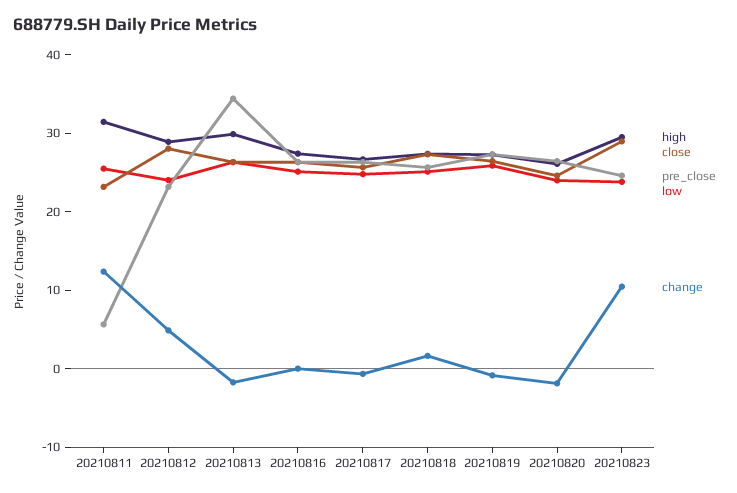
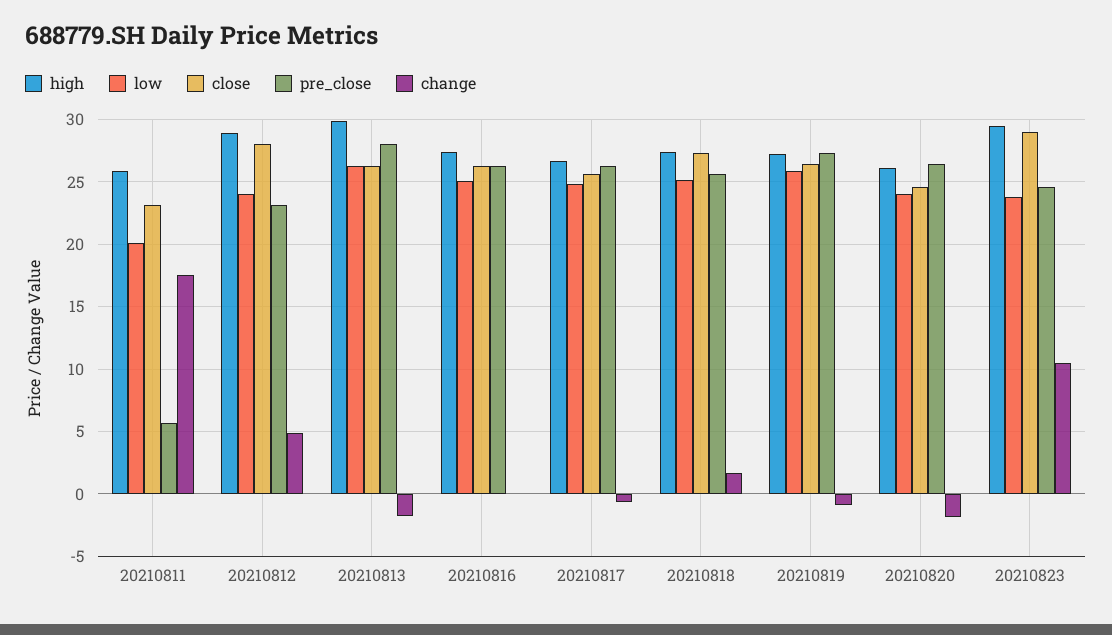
  {
    "high": {
-     "20210811": 32,
+     "20210811": 26,
      "20210812": 29,
      "20210813": 30,
      "20210816": 27.5,
      "20210817": 26.5,
      "20210818": 27.5,
      "20210819": 27.5,
      "20210820": 26,
      "20210823": 29.5
    },
    "close": {
      "20210811": 23,
      "20210812": 28,
      "20210813": 26.5,
      "20210816": 26.5,
      "20210817": 25.5,
      "20210818": 27.5,
      "20210819": 26.5,
      "20210820": 24.5,
      "20210823": 29
    },
    "pre_close": {
      "20210811": 5.5,
      "20210812": 23,
-     "20210813": 34,
+     "20210813": 28,
      "20210816": 26.5,
      "20210817": 26.5,
      "20210818": 25.5,
      "20210819": 27.5,
      "20210820": 26.5,
      "20210823": 24.5
    },
    "low": {
-     "20210811": 26,
+     "20210811": 20,
      "20210812": 24,
      "20210813": 26.5,
      "20210816": 25,
      "20210817": 25,
      "20210818": 25,
      "20210819": 26,
      "20210820": 24,
      "20210823": 24
    },
    "change": {
-     "20210811": 12,
+     "20210811": 17.5,
      "20210812": 5,
      "20210813": -1.5,
      "20210816": 0,
      "20210817": -0.5,
      "20210818": 1.5,
      "20210819": -1,
      "20210820": -2,
      "20210823": 10.5
    }
  }

